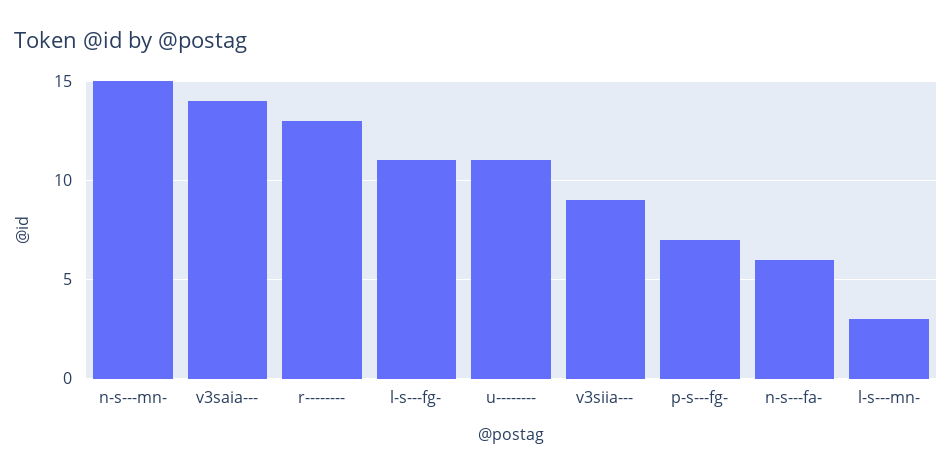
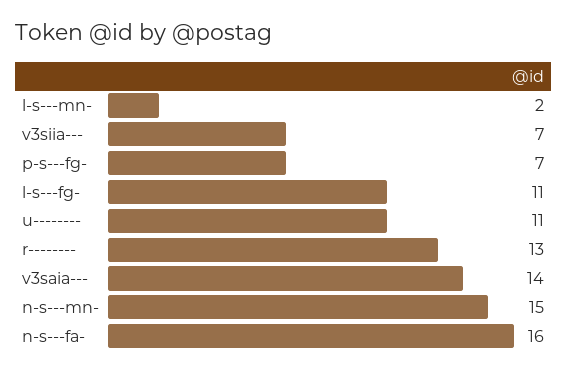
  {
    "n-s---mn-": 15,
    "v3saia---": 14,
    "r--------": 13,
    "l-s---fg-": 11,
    "u--------": 11,
-   "v3siia---": 9,
+   "v3siia---": 7,
    "p-s---fg-": 7,
-   "n-s---fa-": 6,
+   "n-s---fa-": 16,
-   "l-s---mn-": 3
+   "l-s---mn-": 2
  }

